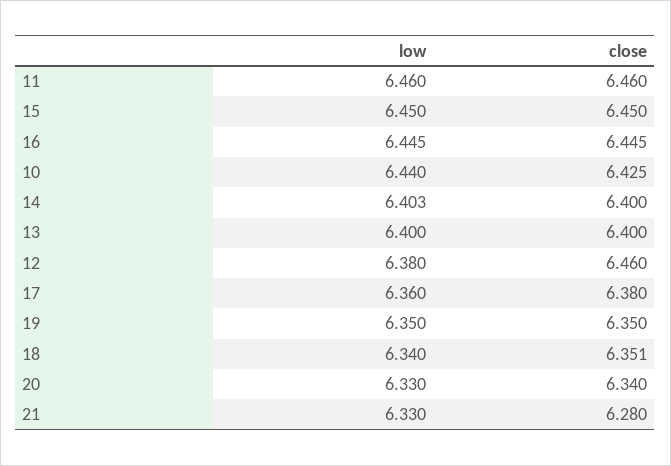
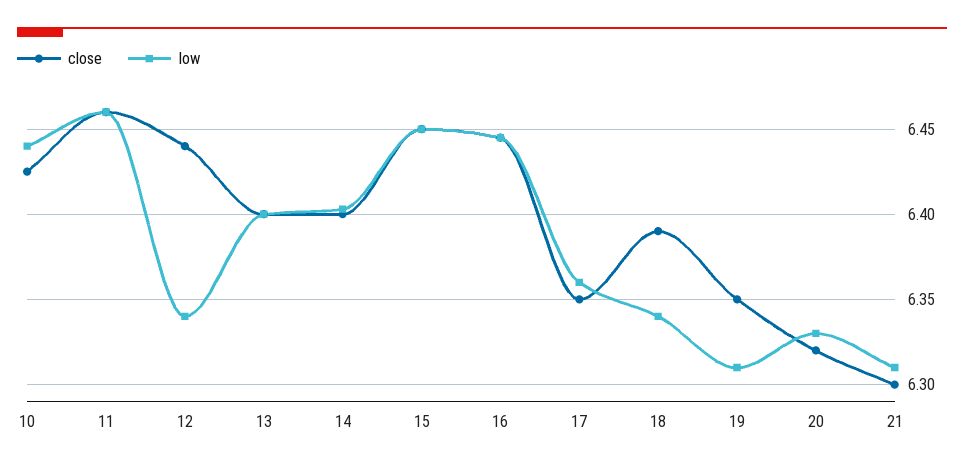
  {
    "low": {
      "11": 6.46,
      "15": 6.45,
      "16": 6.445,
      "10": 6.44,
      "14": 6.403,
      "13": 6.4,
-     "12": 6.38,
+     "12": 6.34,
      "17": 6.36,
-     "19": 6.35,
+     "19": 6.31,
      "18": 6.34,
      "20": 6.33,
-     "21": 6.33
+     "21": 6.31
    },
    "close": {
      "11": 6.46,
      "15": 6.45,
      "16": 6.445,
      "10": 6.425,
      "14": 6.4,
      "13": 6.4,
-     "12": 6.46,
+     "12": 6.44,
-     "17": 6.38,
+     "17": 6.35,
      "19": 6.35,
-     "18": 6.351,
+     "18": 6.39,
-     "20": 6.34,
+     "20": 6.32,
-     "21": 6.28
+     "21": 6.3
    }
  }

